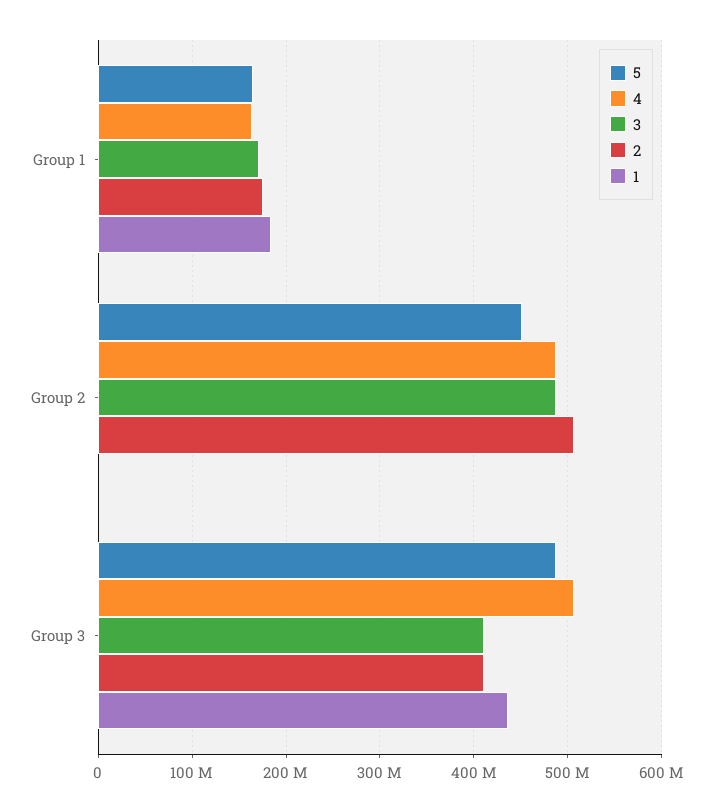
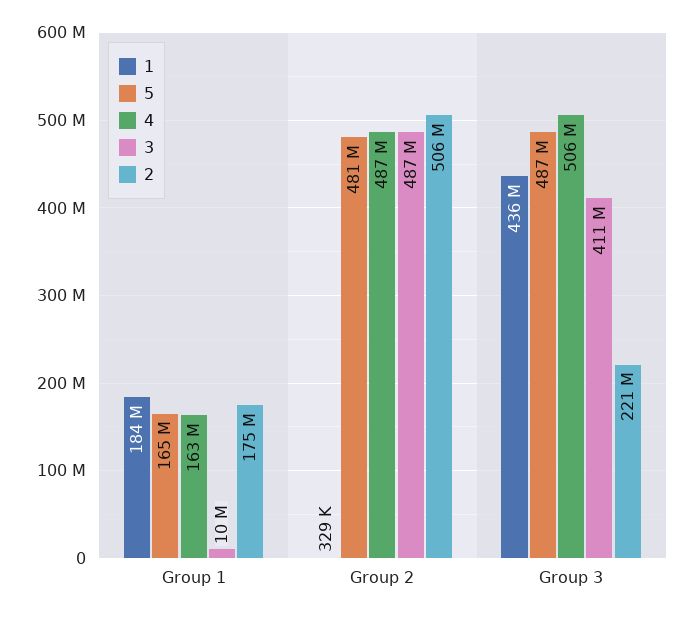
  {
    "5": {
      "Group 1": 165000000,
-     "Group 2": 450000000,
+     "Group 2": 481000000,
      "Group 3": 487000000
    },
    "4": {
      "Group 1": 163000000,
      "Group 2": 487000000,
      "Group 3": 506000000
    },
    "3": {
-     "Group 1": 170000000,
+     "Group 1": 10000000,
      "Group 2": 487000000,
      "Group 3": 411000000
    },
    "2": {
      "Group 1": 175000000,
      "Group 2": 506000000,
-     "Group 3": 410000000
+     "Group 3": 221000000
    },
    "1": {
      "Group 1": 184000000,
      "Group 2": 329000,
      "Group 3": 436000000
    }
  }

